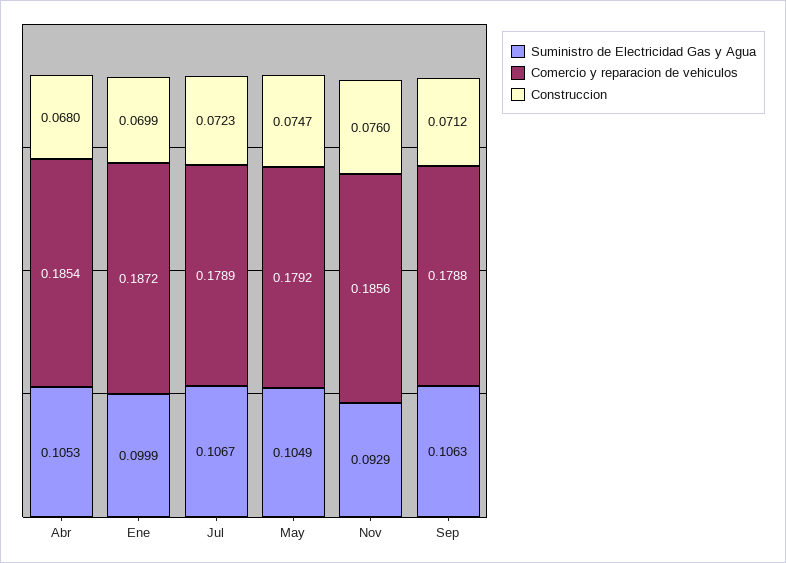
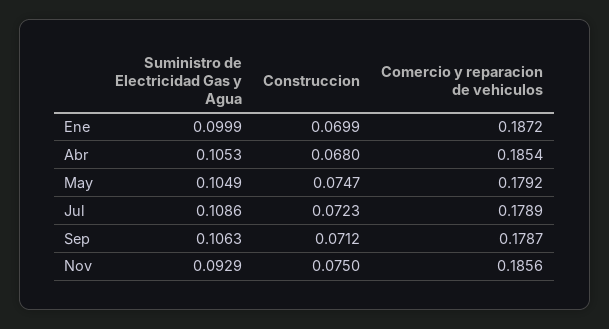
  {
    "Suministro de Electricidad Gas y Agua": {
      "Abr": 0.1053,
      "Ene": 0.0999,
-     "Jul": 0.1067,
+     "Jul": 0.1086,
      "May": 0.1049,
      "Nov": 0.0929,
      "Sep": 0.1063
    },
    "Comercio y reparacion de vehiculos": {
      "Abr": 0.1854,
      "Ene": 0.1872,
      "Jul": 0.1789,
      "May": 0.1792,
      "Nov": 0.1856,
-     "Sep": 0.1788
+     "Sep": 0.1787
    },
    "Construccion": {
      "Abr": 0.068,
      "Ene": 0.0699,
      "Jul": 0.0723,
      "May": 0.0747,
-     "Nov": 0.076,
+     "Nov": 0.075,
      "Sep": 0.0712
    }
  }

